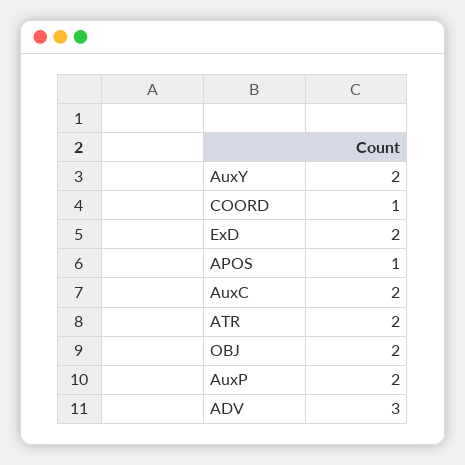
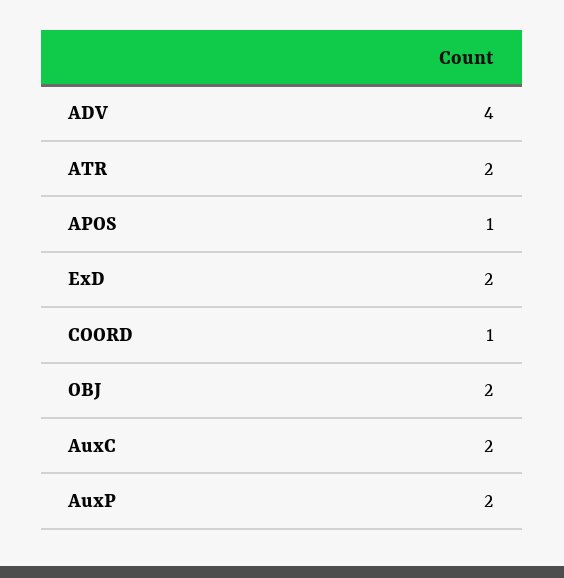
  {
-   "AuxY": 2,
    "COORD": 1,
    "ExD": 2,
    "APOS": 1,
    "AuxC": 2,
    "ATR": 2,
    "OBJ": 2,
    "AuxP": 2,
-   "ADV": 3
+   "ADV": 4
  }

